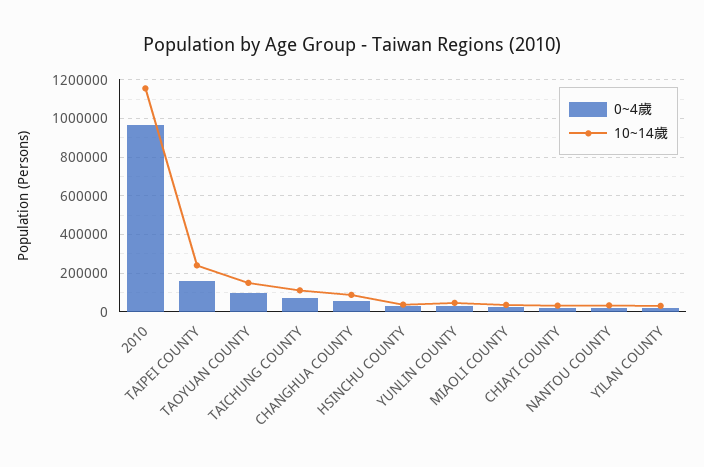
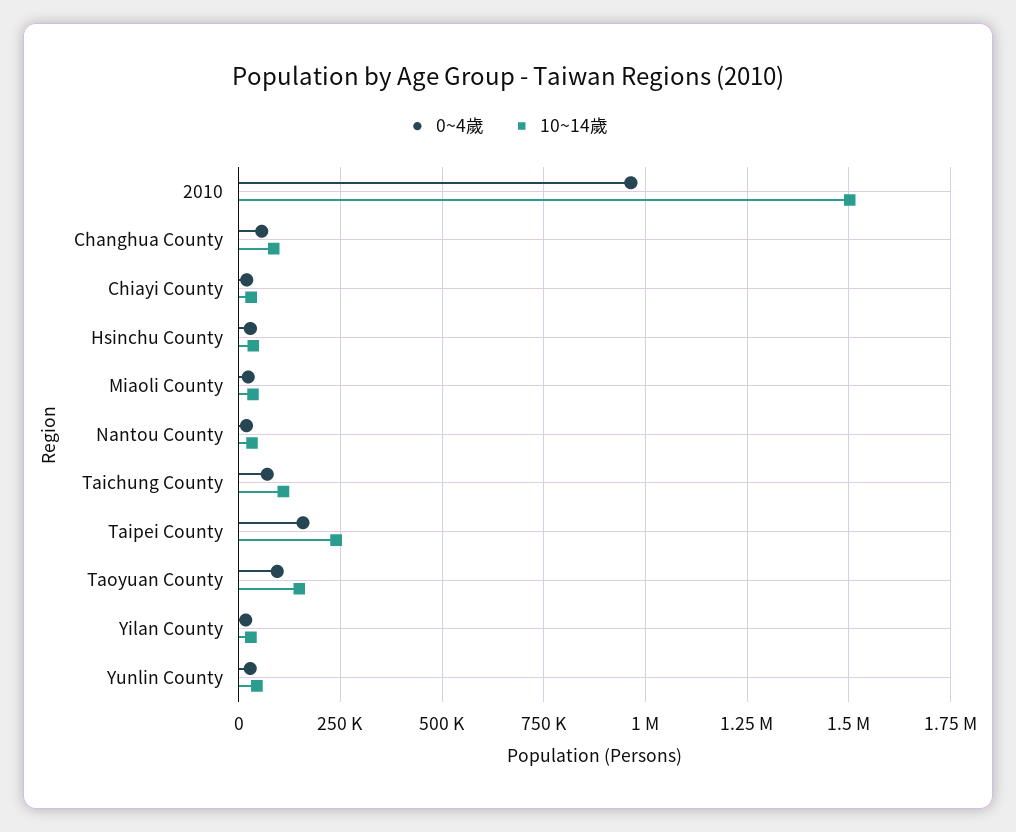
  {
    "0~4歲": {
      "2010": 975000,
      "TAIPEI COUNTY": 150000,
      "TAOYUAN COUNTY": 100000,
      "TAICHUNG COUNTY": 75000,
      "CHANGHUA COUNTY": 50000,
      "HSINCHU COUNTY": 25000,
      "YUNLIN COUNTY": 25000,
      "MIAOLI COUNTY": 25000,
      "CHIAYI COUNTY": 25000,
      "NANTOU COUNTY": 25000,
      "YILAN COUNTY": 25000
    },
    "10~14歲": {
-     "2010": 1150000,
+     "2010": 1500000,
      "TAIPEI COUNTY": 250000,
      "TAOYUAN COUNTY": 150000,
      "TAICHUNG COUNTY": 100000,
      "CHANGHUA COUNTY": 75000,
      "HSINCHU COUNTY": 25000,
      "YUNLIN COUNTY": 50000,
      "MIAOLI COUNTY": 25000,
      "CHIAYI COUNTY": 25000,
      "NANTOU COUNTY": 25000,
      "YILAN COUNTY": 25000
    }
  }

